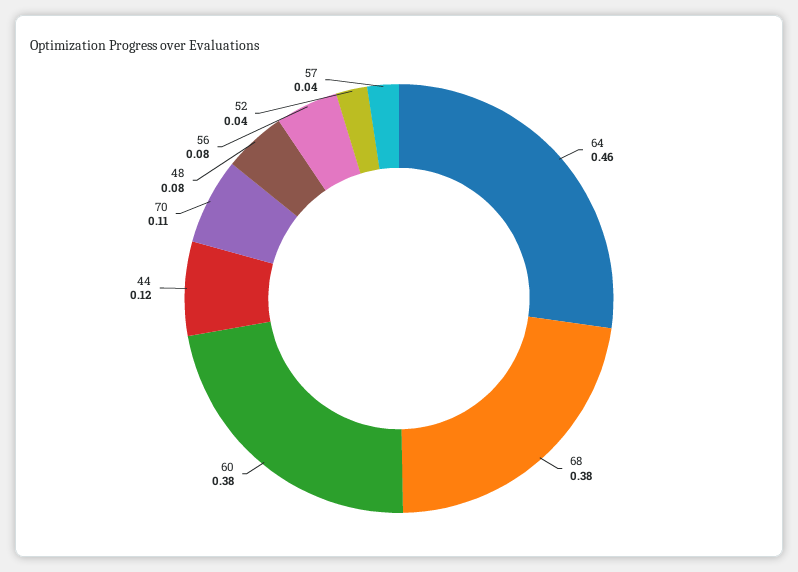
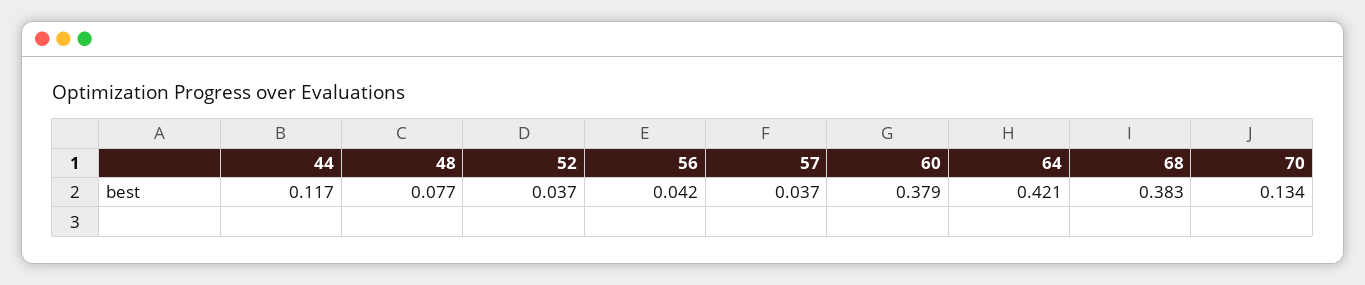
  {
-   "64": 0.46,
+   "64": 0.421,
    "68": 0.383,
    "60": 0.379,
    "44": 0.117,
-   "70": 0.11,
+   "70": 0.134,
    "48": 0.077,
-   "56": 0.08,
+   "56": 0.042,
    "52": 0.037,
    "57": 0.037
  }

